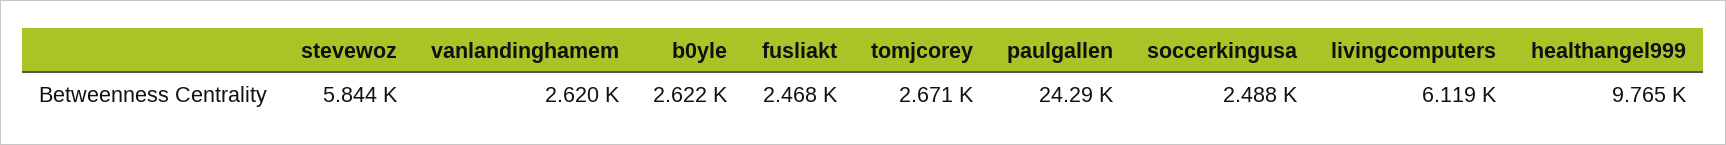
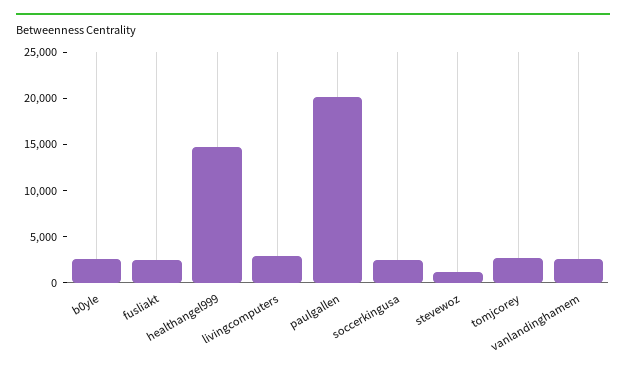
  {
-   "stevewoz": 5844,
+   "stevewoz": 1000,
    "vanlandinghamem": 2620,
    "b0yle": 2622,
    "fusliakt": 2468,
    "tomjcorey": 2671,
-   "paulgallen": 24290,
+   "paulgallen": 20000,
    "soccerkingusa": 2488,
-   "livingcomputers": 6119,
+   "livingcomputers": 3000,
-   "healthangel999": 9765
+   "healthangel999": 15000
  }

